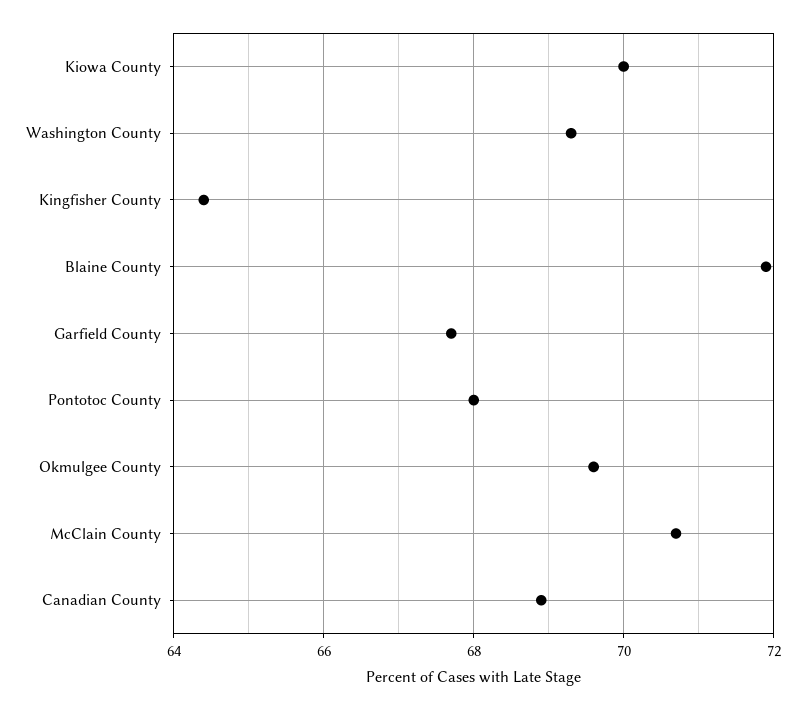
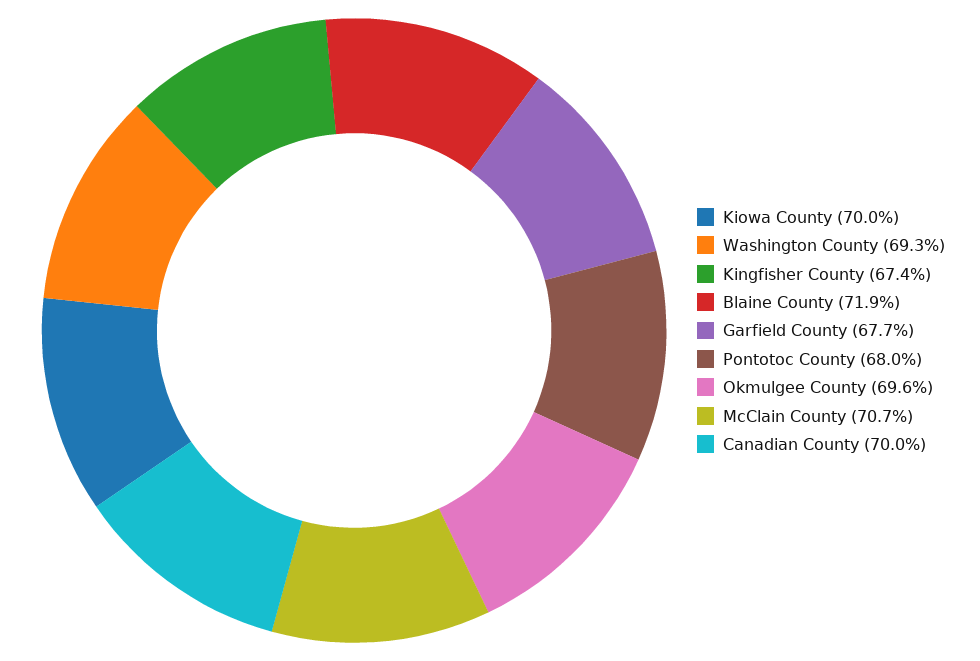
  {
    "Kiowa County": 70,
    "Washington County": 69.3,
-   "Kingfisher County": 64.5,
+   "Kingfisher County": 67.4,
    "Blaine County": 71.9,
    "Garfield County": 67.7,
    "Pontotoc County": 68,
    "Okmulgee County": 69.6,
    "McClain County": 70.7,
-   "Canadian County": 69
+   "Canadian County": 70
  }

